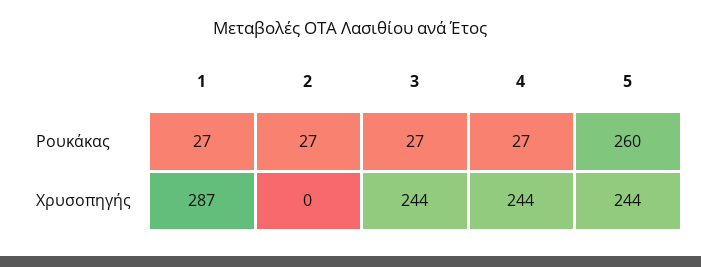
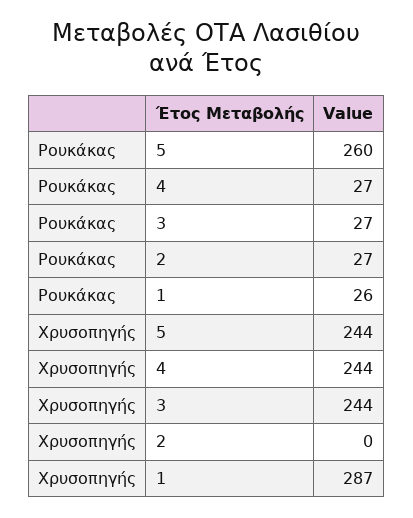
  {
    "1": {
-     "Ρουκάκας": 27,
+     "Ρουκάκας": 26,
      "Χρυσοπηγής": 287
    },
    "2": {
      "Ρουκάκας": 27,
      "Χρυσοπηγής": 0
    },
    "3": {
      "Ρουκάκας": 27,
      "Χρυσοπηγής": 244
    },
    "4": {
      "Ρουκάκας": 27,
      "Χρυσοπηγής": 244
    },
    "5": {
      "Ρουκάκας": 260,
      "Χρυσοπηγής": 244
    }
  }

